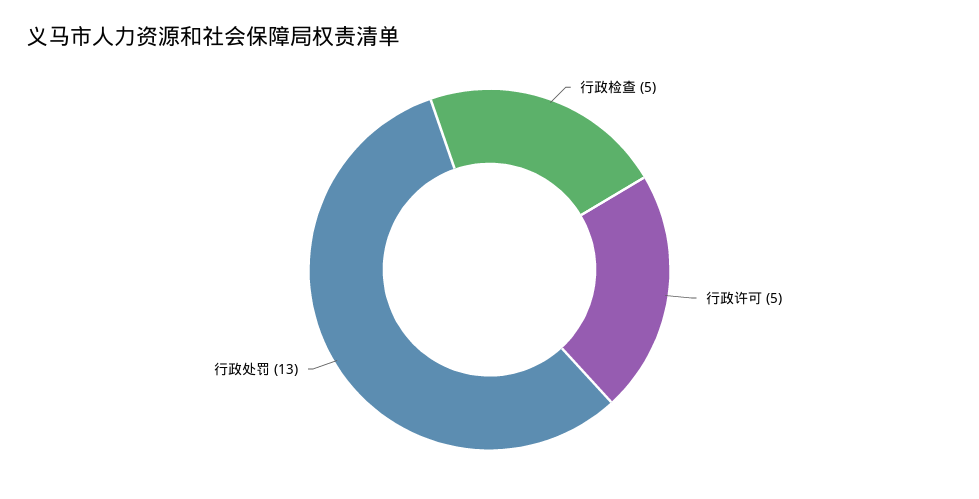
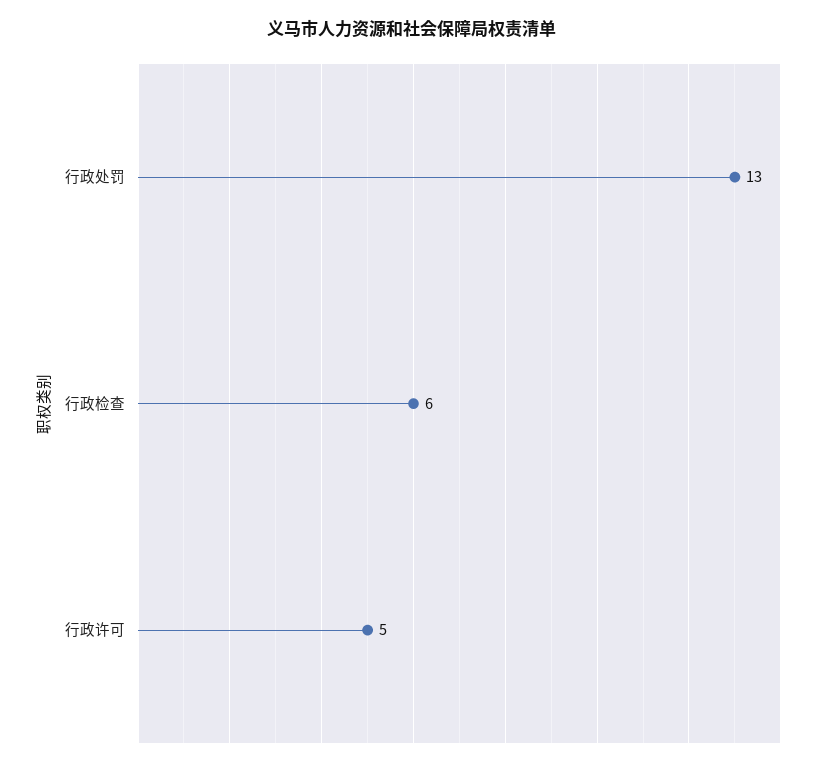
  {
-   "行政检查": 5,
+   "行政检查": 6,
    "行政许可": 5,
    "行政处罚": 13
  }

